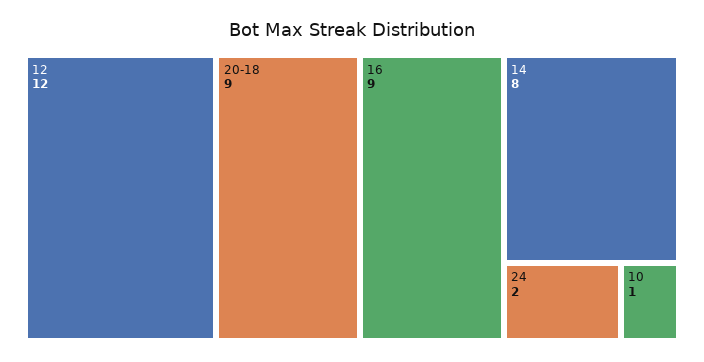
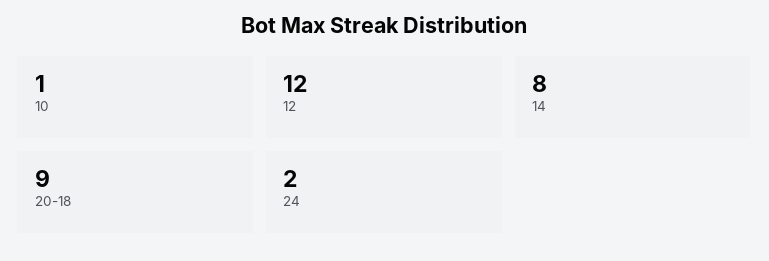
  {
    "12": 12,
    "20-18": 9,
-   "16": 9,
    "14": 8,
    "24": 2,
    "10": 1
  }

